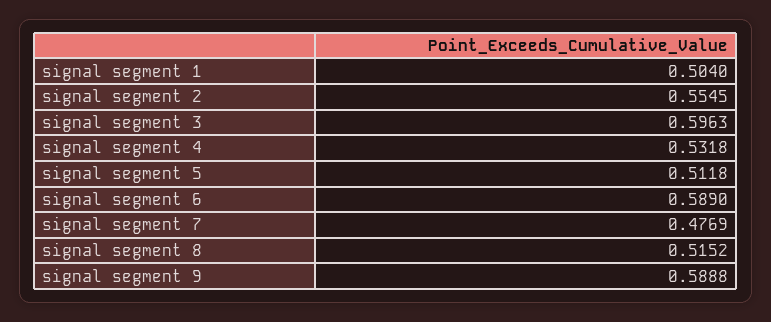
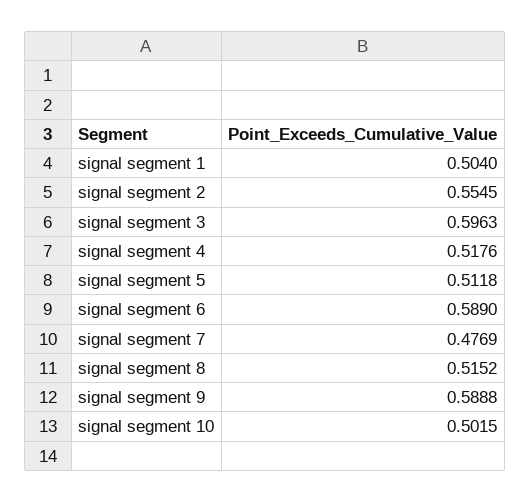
  {
    "signal segment 1": 0.504,
    "signal segment 2": 0.5545,
    "signal segment 3": 0.5963,
-   "signal segment 4": 0.5318,
+   "signal segment 4": 0.5176,
    "signal segment 5": 0.5118,
    "signal segment 6": 0.589,
    "signal segment 7": 0.4769,
    "signal segment 8": 0.5152,
-   "signal segment 9": 0.5888
+   "signal segment 9": 0.5888,
+   "signal segment 10": 0.5015
  }

